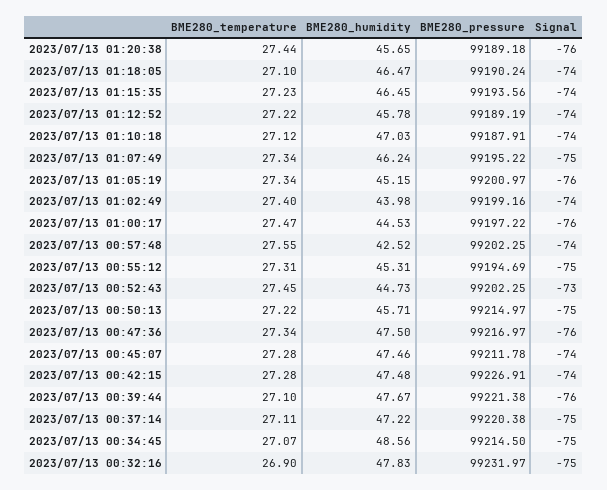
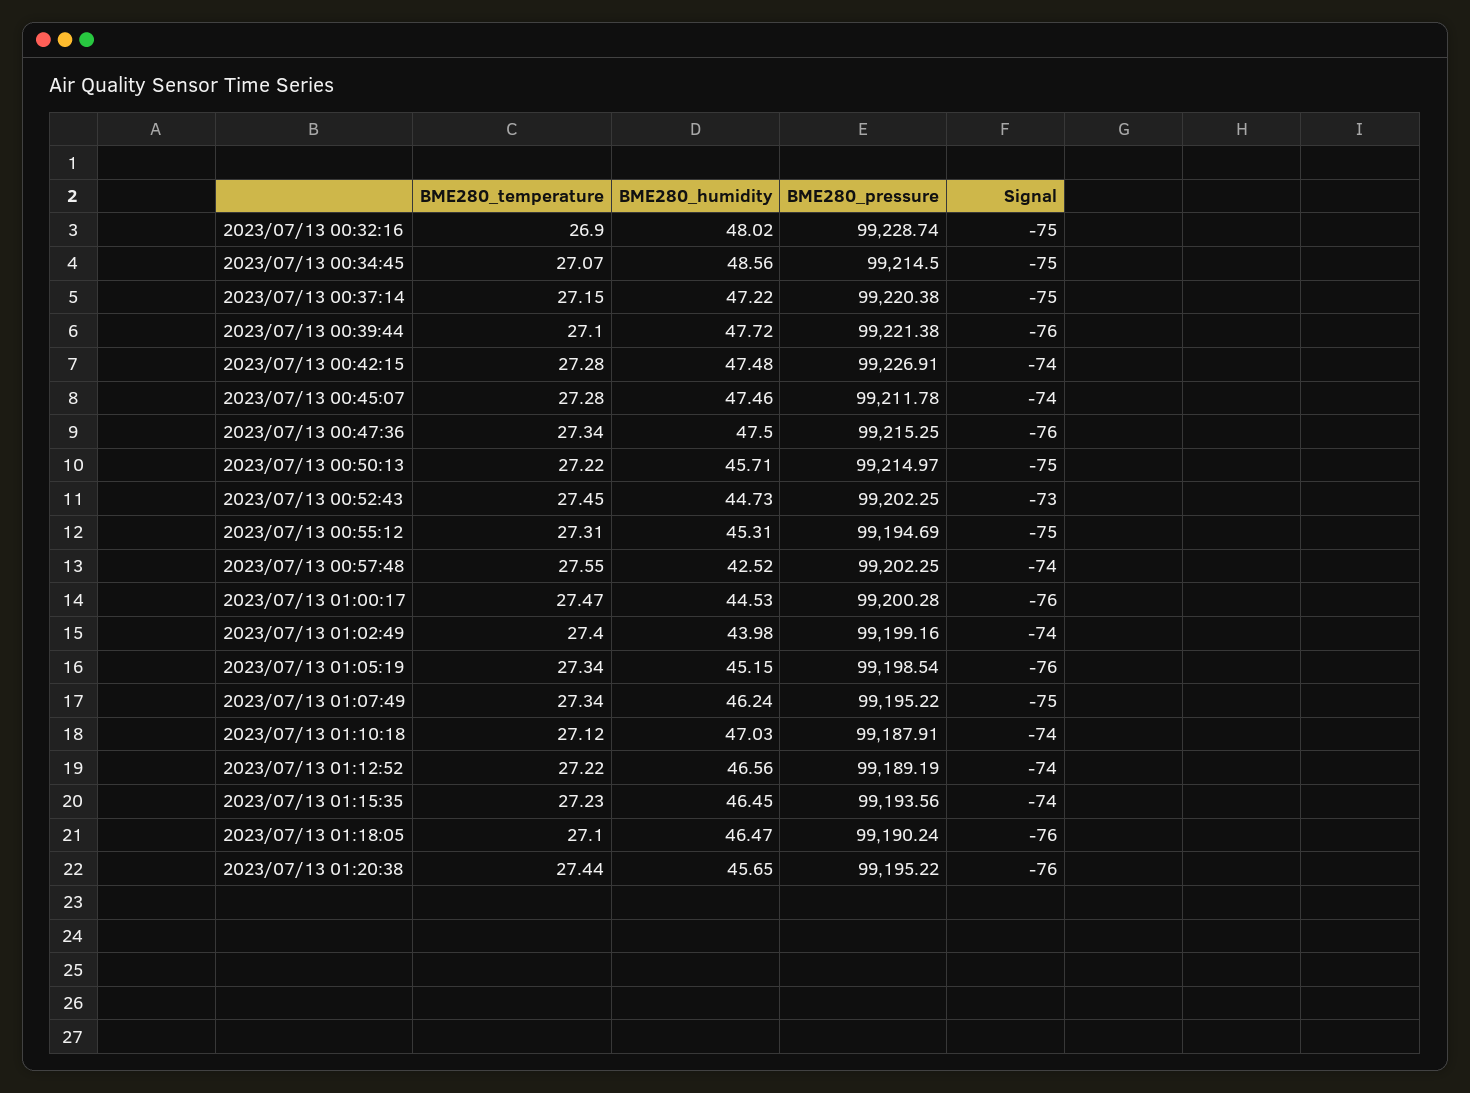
  {
    "BME280_temperature": {
      "2023/07/13 01:20:38": 27.44,
      "2023/07/13 01:18:05": 27.1,
      "2023/07/13 01:15:35": 27.23,
      "2023/07/13 01:12:52": 27.22,
      "2023/07/13 01:10:18": 27.12,
      "2023/07/13 01:07:49": 27.34,
      "2023/07/13 01:05:19": 27.34,
      "2023/07/13 01:02:49": 27.4,
      "2023/07/13 01:00:17": 27.47,
      "2023/07/13 00:57:48": 27.55,
      "2023/07/13 00:55:12": 27.31,
      "2023/07/13 00:52:43": 27.45,
      "2023/07/13 00:50:13": 27.22,
      "2023/07/13 00:47:36": 27.34,
      "2023/07/13 00:45:07": 27.28,
      "2023/07/13 00:42:15": 27.28,
      "2023/07/13 00:39:44": 27.1,
-     "2023/07/13 00:37:14": 27.11,
+     "2023/07/13 00:37:14": 27.15,
      "2023/07/13 00:34:45": 27.07,
      "2023/07/13 00:32:16": 26.9
    },
    "BME280_humidity": {
      "2023/07/13 01:20:38": 45.65,
      "2023/07/13 01:18:05": 46.47,
      "2023/07/13 01:15:35": 46.45,
-     "2023/07/13 01:12:52": 45.78,
+     "2023/07/13 01:12:52": 46.56,
      "2023/07/13 01:10:18": 47.03,
      "2023/07/13 01:07:49": 46.24,
      "2023/07/13 01:05:19": 45.15,
      "2023/07/13 01:02:49": 43.98,
      "2023/07/13 01:00:17": 44.53,
      "2023/07/13 00:57:48": 42.52,
      "2023/07/13 00:55:12": 45.31,
      "2023/07/13 00:52:43": 44.73,
      "2023/07/13 00:50:13": 45.71,
      "2023/07/13 00:47:36": 47.5,
      "2023/07/13 00:45:07": 47.46,
      "2023/07/13 00:42:15": 47.48,
-     "2023/07/13 00:39:44": 47.67,
+     "2023/07/13 00:39:44": 47.72,
      "2023/07/13 00:37:14": 47.22,
      "2023/07/13 00:34:45": 48.56,
-     "2023/07/13 00:32:16": 47.83
+     "2023/07/13 00:32:16": 48.02
    },
    "BME280_pressure": {
-     "2023/07/13 01:20:38": 99189.18,
+     "2023/07/13 01:20:38": 99195.22,
      "2023/07/13 01:18:05": 99190.24,
      "2023/07/13 01:15:35": 99193.56,
      "2023/07/13 01:12:52": 99189.19,
      "2023/07/13 01:10:18": 99187.91,
      "2023/07/13 01:07:49": 99195.22,
-     "2023/07/13 01:05:19": 99200.97,
+     "2023/07/13 01:05:19": 99198.54,
      "2023/07/13 01:02:49": 99199.16,
-     "2023/07/13 01:00:17": 99197.22,
+     "2023/07/13 01:00:17": 99200.28,
      "2023/07/13 00:57:48": 99202.25,
      "2023/07/13 00:55:12": 99194.69,
      "2023/07/13 00:52:43": 99202.25,
      "2023/07/13 00:50:13": 99214.97,
-     "2023/07/13 00:47:36": 99216.97,
+     "2023/07/13 00:47:36": 99215.25,
      "2023/07/13 00:45:07": 99211.78,
      "2023/07/13 00:42:15": 99226.91,
      "2023/07/13 00:39:44": 99221.38,
      "2023/07/13 00:37:14": 99220.38,
      "2023/07/13 00:34:45": 99214.5,
-     "2023/07/13 00:32:16": 99231.97
+     "2023/07/13 00:32:16": 99228.74
    },
    "Signal": {
      "2023/07/13 01:20:38": -76,
-     "2023/07/13 01:18:05": -74,
+     "2023/07/13 01:18:05": -76,
      "2023/07/13 01:15:35": -74,
      "2023/07/13 01:12:52": -74,
      "2023/07/13 01:10:18": -74,
      "2023/07/13 01:07:49": -75,
      "2023/07/13 01:05:19": -76,
      "2023/07/13 01:02:49": -74,
      "2023/07/13 01:00:17": -76,
      "2023/07/13 00:57:48": -74,
      "2023/07/13 00:55:12": -75,
      "2023/07/13 00:52:43": -73,
      "2023/07/13 00:50:13": -75,
      "2023/07/13 00:47:36": -76,
      "2023/07/13 00:45:07": -74,
      "2023/07/13 00:42:15": -74,
      "2023/07/13 00:39:44": -76,
      "2023/07/13 00:37:14": -75,
      "2023/07/13 00:34:45": -75,
      "2023/07/13 00:32:16": -75
    }
  }

